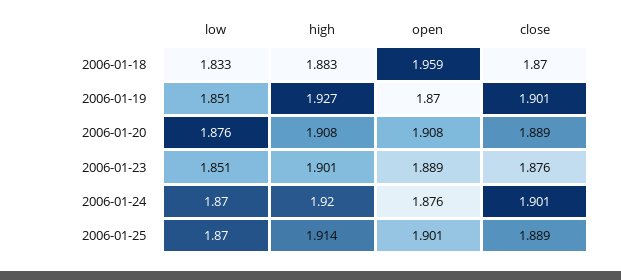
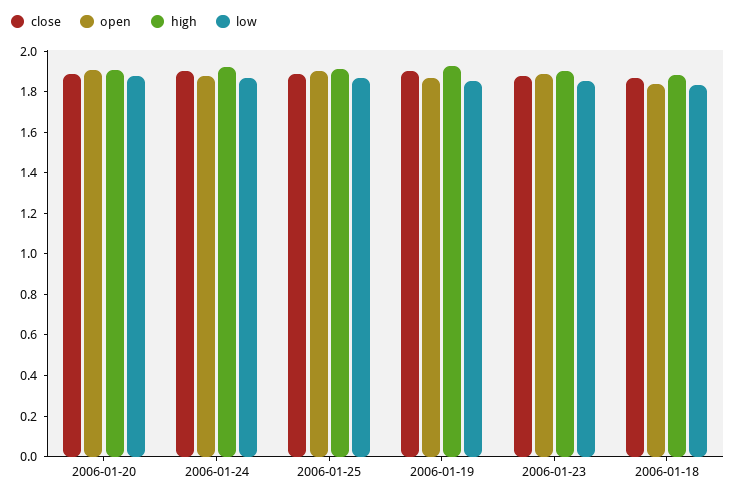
  {
    "low": {
      "2006-01-18": 1.833,
      "2006-01-19": 1.851,
      "2006-01-20": 1.876,
      "2006-01-23": 1.851,
      "2006-01-24": 1.87,
      "2006-01-25": 1.87
    },
    "high": {
      "2006-01-18": 1.883,
      "2006-01-19": 1.927,
      "2006-01-20": 1.908,
      "2006-01-23": 1.901,
      "2006-01-24": 1.92,
      "2006-01-25": 1.914
    },
    "open": {
-     "2006-01-18": 1.959,
+     "2006-01-18": 1.85,
      "2006-01-19": 1.87,
      "2006-01-20": 1.908,
      "2006-01-23": 1.889,
      "2006-01-24": 1.876,
      "2006-01-25": 1.901
    },
    "close": {
      "2006-01-18": 1.87,
      "2006-01-19": 1.901,
      "2006-01-20": 1.889,
      "2006-01-23": 1.876,
      "2006-01-24": 1.901,
      "2006-01-25": 1.889
    }
  }

